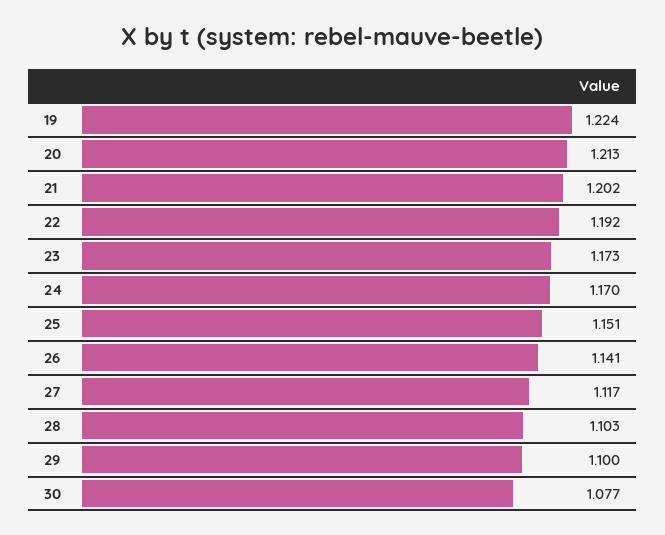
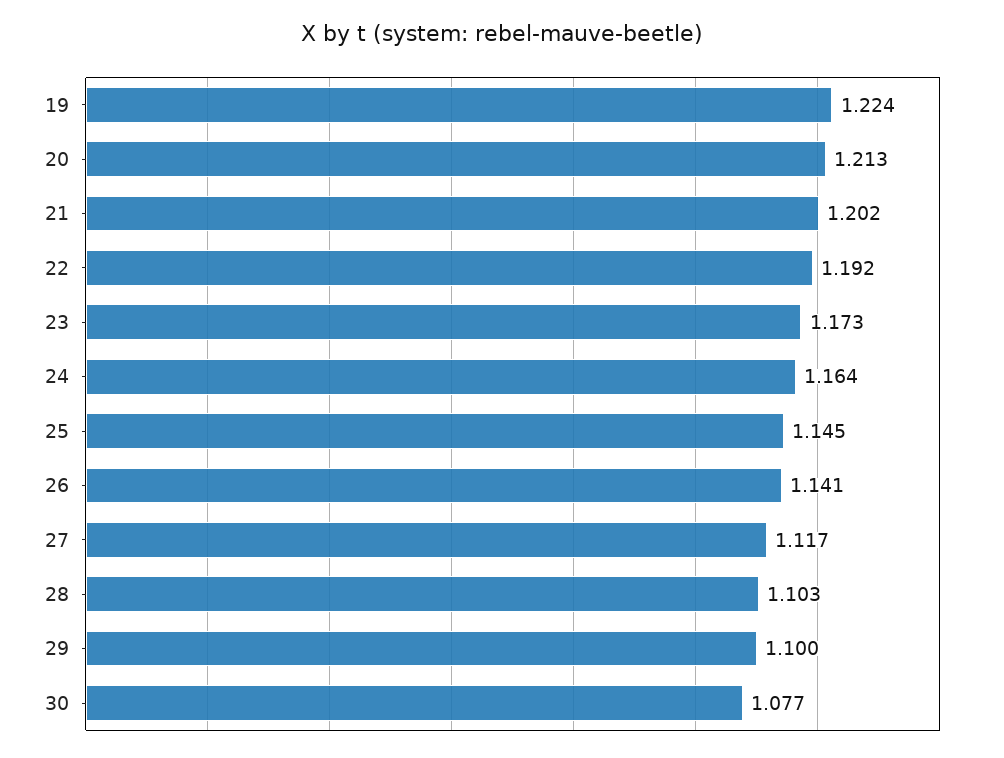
  {
    "19": 1.224,
    "20": 1.213,
    "21": 1.202,
    "22": 1.192,
    "23": 1.173,
-   "24": 1.17,
+   "24": 1.164,
-   "25": 1.151,
+   "25": 1.145,
    "26": 1.141,
    "27": 1.117,
    "28": 1.103,
    "29": 1.1,
    "30": 1.077
  }

